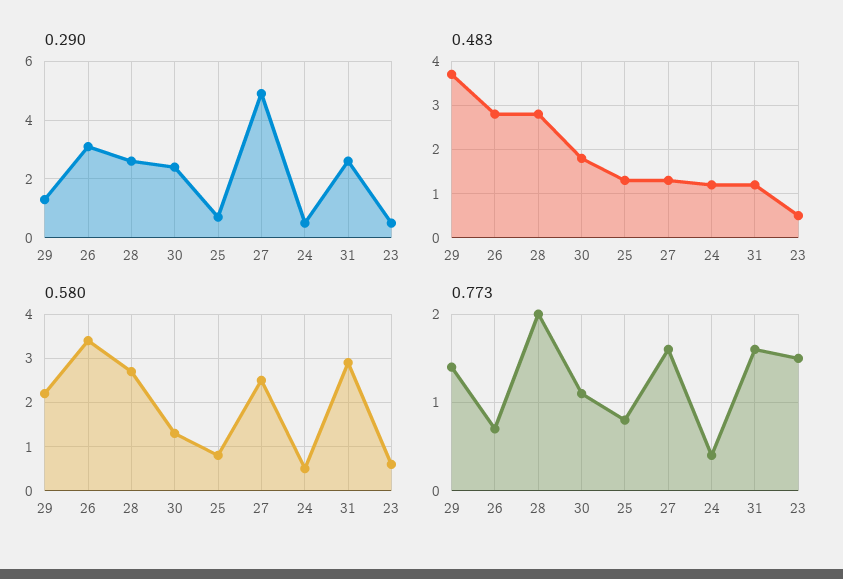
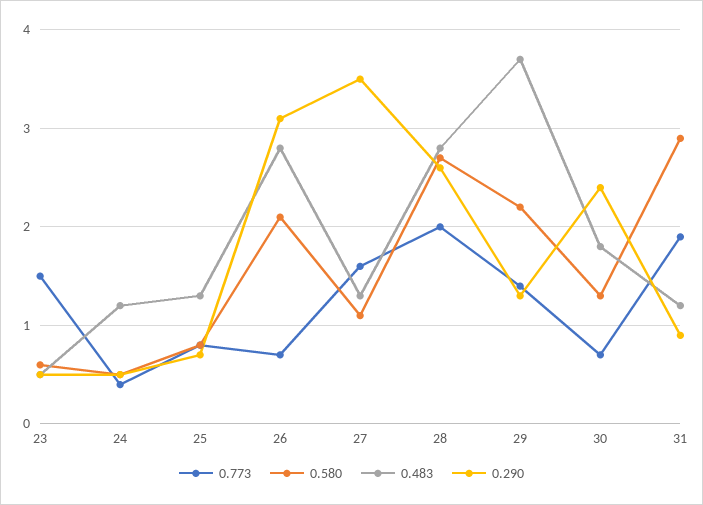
  {
    "0.290": {
      "29": 1.3,
      "26": 3.1,
      "28": 2.6,
      "30": 2.4,
      "25": 0.7,
-     "27": 5,
+     "27": 3.5,
      "24": 0.5,
-     "31": 2.5,
+     "31": 0.9,
      "23": 0.5
    },
    "0.483": {
      "29": 3.7,
      "26": 2.8,
      "28": 2.8,
      "30": 1.8,
      "25": 1.3,
      "27": 1.3,
      "24": 1.2,
      "31": 1.2,
      "23": 0.5
    },
    "0.580": {
      "29": 2.2,
-     "26": 3.5,
+     "26": 2.1,
      "28": 2.7,
      "30": 1.3,
      "25": 0.8,
-     "27": 2.5,
+     "27": 1.1,
      "24": 0.5,
      "31": 2.9,
      "23": 0.6
    },
    "0.773": {
      "29": 1.4,
      "26": 0.7,
      "28": 2,
-     "30": 1.1,
+     "30": 0.7,
      "25": 0.8,
      "27": 1.6,
      "24": 0.4,
-     "31": 1.6,
+     "31": 1.9,
      "23": 1.5
    }
  }

